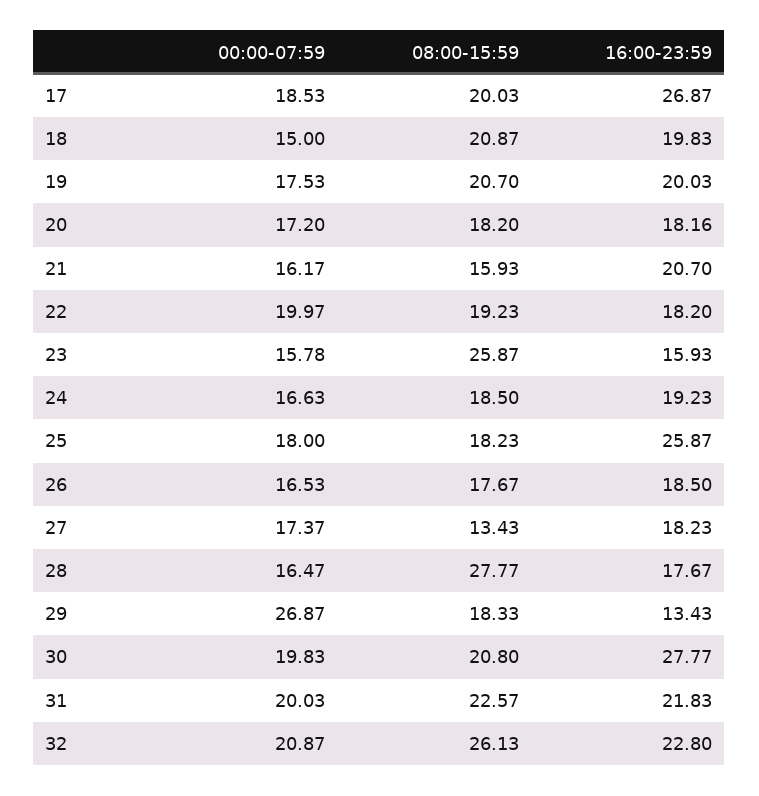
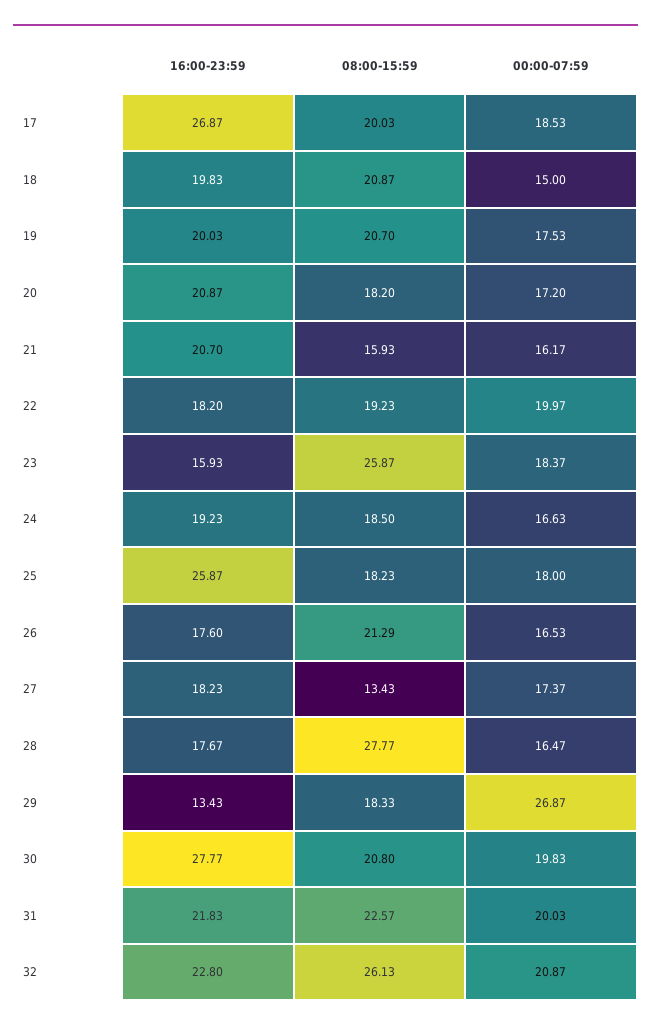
  {
    "00:00-07:59": {
      "17": 18.53,
      "18": 15,
      "19": 17.53,
      "20": 17.2,
      "21": 16.17,
      "22": 19.97,
-     "23": 15.78,
+     "23": 18.37,
      "24": 16.63,
      "25": 18,
      "26": 16.53,
      "27": 17.37,
      "28": 16.47,
      "29": 26.87,
      "30": 19.83,
      "31": 20.03,
      "32": 20.87
    },
    "08:00-15:59": {
      "17": 20.03,
      "18": 20.87,
      "19": 20.7,
      "20": 18.2,
      "21": 15.93,
      "22": 19.23,
      "23": 25.87,
      "24": 18.5,
      "25": 18.23,
-     "26": 17.67,
+     "26": 21.29,
      "27": 13.43,
      "28": 27.77,
      "29": 18.33,
      "30": 20.8,
      "31": 22.57,
      "32": 26.13
    },
    "16:00-23:59": {
      "17": 26.87,
      "18": 19.83,
      "19": 20.03,
-     "20": 18.16,
+     "20": 20.87,
      "21": 20.7,
      "22": 18.2,
      "23": 15.93,
      "24": 19.23,
      "25": 25.87,
-     "26": 18.5,
+     "26": 17.6,
      "27": 18.23,
      "28": 17.67,
      "29": 13.43,
      "30": 27.77,
      "31": 21.83,
      "32": 22.8
    }
  }

